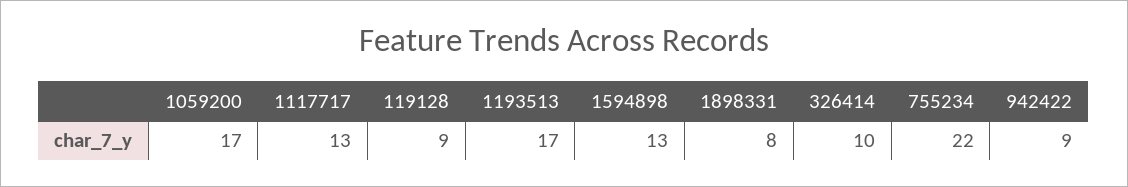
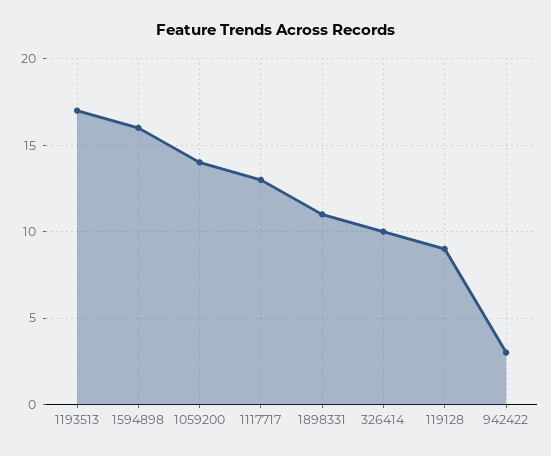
  {
-   "1059200": 17,
+   "1059200": 14,
    "1117717": 13,
    "119128": 9,
    "1193513": 17,
-   "1594898": 13,
+   "1594898": 16,
-   "1898331": 8,
+   "1898331": 11,
    "326414": 10,
-   "755234": 22,
-   "942422": 9
+   "942422": 3
  }

